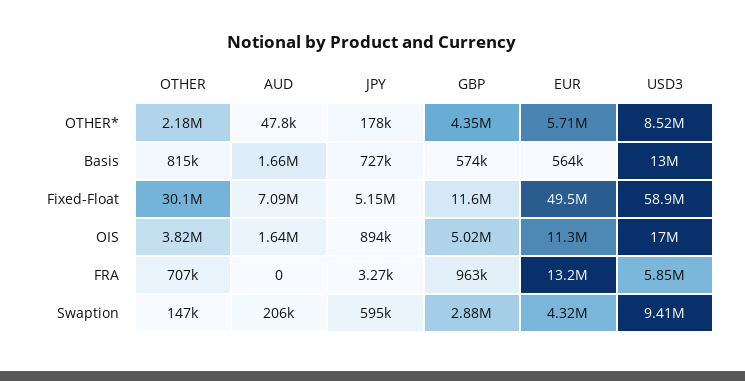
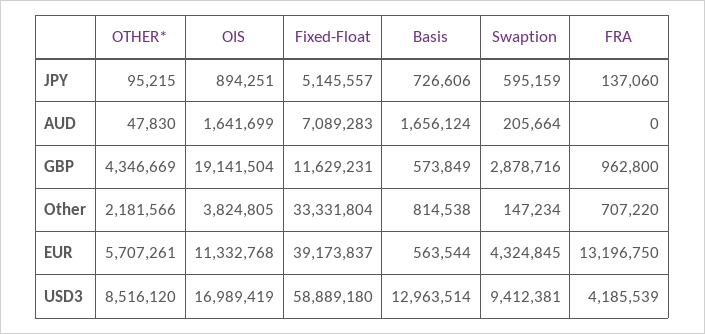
  {
    "OTHER": {
      "OTHER*": 2181566,
      "Basis": 814538,
-     "Fixed-Float": 30100000,
+     "Fixed-Float": 33331804,
      "OIS": 3824805,
      "FRA": 707220,
      "Swaption": 147234
    },
    "AUD": {
      "OTHER*": 47830,
      "Basis": 1656124,
      "Fixed-Float": 7089283,
      "OIS": 1641699,
      "FRA": 0,
      "Swaption": 205664
    },
    "JPY": {
-     "OTHER*": 178000,
+     "OTHER*": 95215,
      "Basis": 726606,
      "Fixed-Float": 5145557,
      "OIS": 894251,
-     "FRA": 3270,
+     "FRA": 137060,
      "Swaption": 595159
    },
    "GBP": {
      "OTHER*": 4346669,
      "Basis": 573849,
      "Fixed-Float": 11629231,
-     "OIS": 5020000,
+     "OIS": 19141504,
      "FRA": 962800,
      "Swaption": 2878716
    },
    "EUR": {
      "OTHER*": 5707261,
      "Basis": 563544,
-     "Fixed-Float": 49500000,
+     "Fixed-Float": 39173837,
      "OIS": 11332768,
      "FRA": 13196750,
      "Swaption": 4324845
    },
    "USD3": {
      "OTHER*": 8516120,
      "Basis": 12963514,
      "Fixed-Float": 58889180,
      "OIS": 16989419,
-     "FRA": 5850000,
+     "FRA": 4185539,
      "Swaption": 9412381
    }
  }

